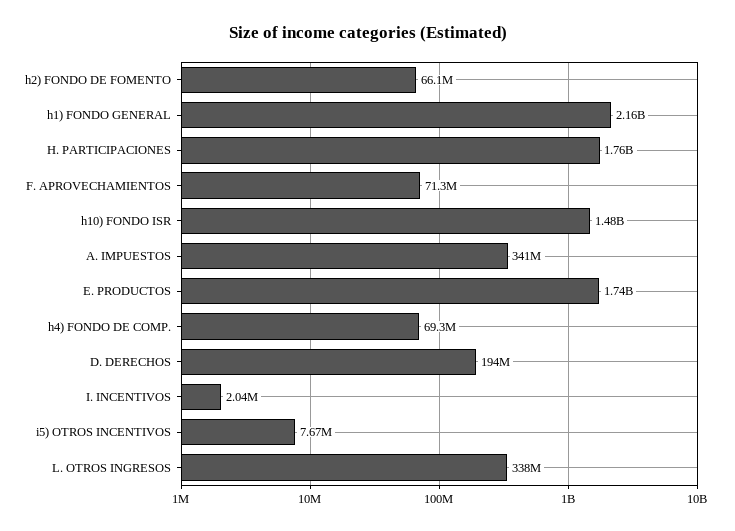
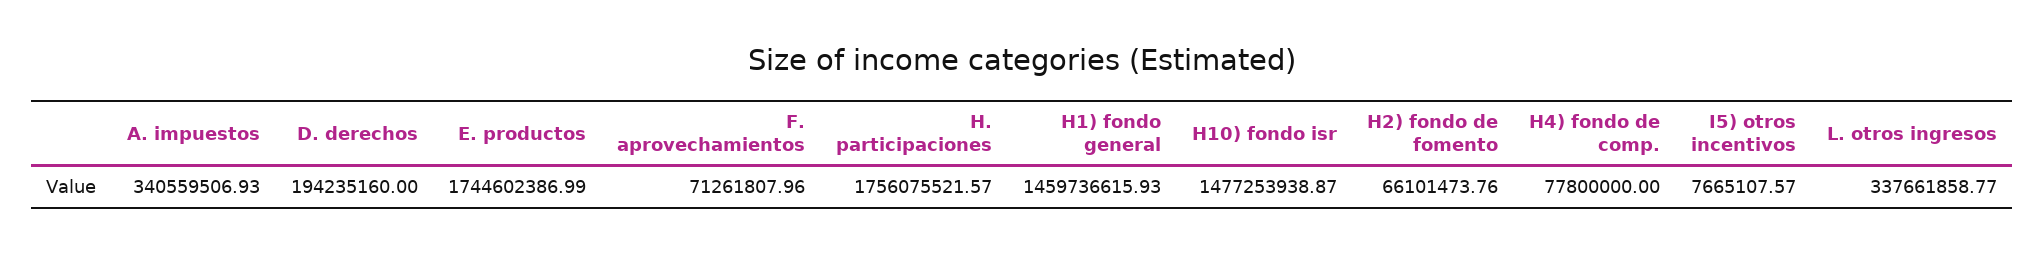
  {
    "h2) FONDO DE FOMENTO": 66101473.76,
-   "h1) FONDO GENERAL": 2160000000,
+   "h1) FONDO GENERAL": 1459736615.93,
    "H. PARTICIPACIONES": 1756075521.57,
    "F. APROVECHAMIENTOS": 71261807.96,
    "h10) FONDO ISR": 1477253938.87,
    "A. IMPUESTOS": 340559506.93,
    "E. PRODUCTOS": 1744602386.99,
-   "h4) FONDO DE COMP.": 69300000,
+   "h4) FONDO DE COMP.": 77800000,
    "D. DERECHOS": 194235160,
-   "I. INCENTIVOS": 2040000,
    "i5) OTROS INCENTIVOS": 7665107.57,
    "L. OTROS INGRESOS": 337661858.77
  }

